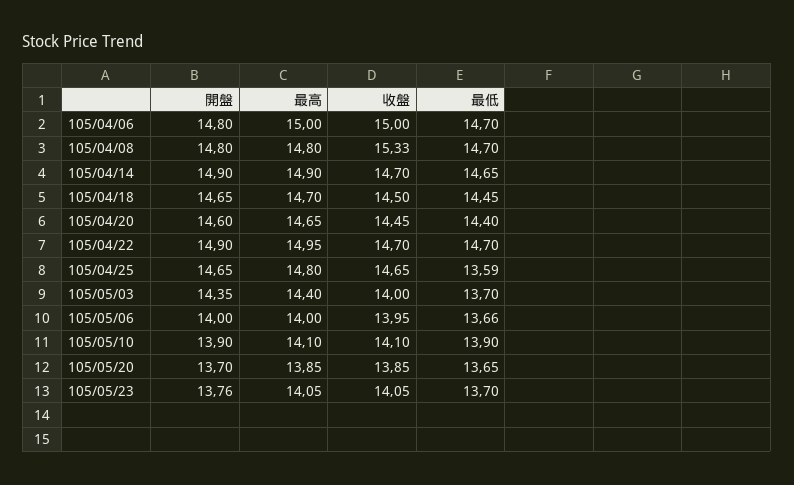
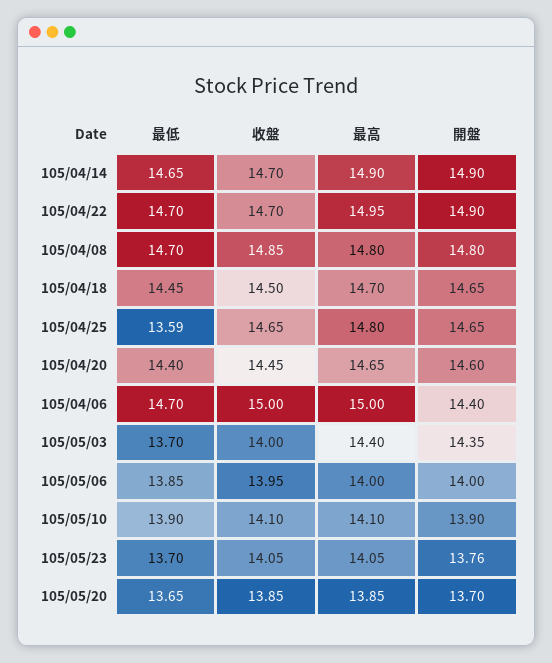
  {
    "開盤": {
-     "105/04/06": 14.8,
+     "105/04/06": 14.4,
      "105/04/08": 14.8,
      "105/04/14": 14.9,
      "105/04/18": 14.65,
      "105/04/20": 14.6,
      "105/04/22": 14.9,
      "105/04/25": 14.65,
      "105/05/03": 14.35,
      "105/05/06": 14,
      "105/05/10": 13.9,
      "105/05/20": 13.7,
      "105/05/23": 13.76
    },
    "最高": {
      "105/04/06": 15,
      "105/04/08": 14.8,
      "105/04/14": 14.9,
      "105/04/18": 14.7,
      "105/04/20": 14.65,
      "105/04/22": 14.95,
      "105/04/25": 14.8,
      "105/05/03": 14.4,
      "105/05/06": 14,
      "105/05/10": 14.1,
      "105/05/20": 13.85,
      "105/05/23": 14.05
    },
    "收盤": {
      "105/04/06": 15,
-     "105/04/08": 15.33,
+     "105/04/08": 14.85,
      "105/04/14": 14.7,
      "105/04/18": 14.5,
      "105/04/20": 14.45,
      "105/04/22": 14.7,
      "105/04/25": 14.65,
      "105/05/03": 14,
      "105/05/06": 13.95,
      "105/05/10": 14.1,
      "105/05/20": 13.85,
      "105/05/23": 14.05
    },
    "最低": {
      "105/04/06": 14.7,
      "105/04/08": 14.7,
      "105/04/14": 14.65,
      "105/04/18": 14.45,
      "105/04/20": 14.4,
      "105/04/22": 14.7,
      "105/04/25": 13.59,
      "105/05/03": 13.7,
-     "105/05/06": 13.66,
+     "105/05/06": 13.85,
      "105/05/10": 13.9,
      "105/05/20": 13.65,
      "105/05/23": 13.7
    }
  }

